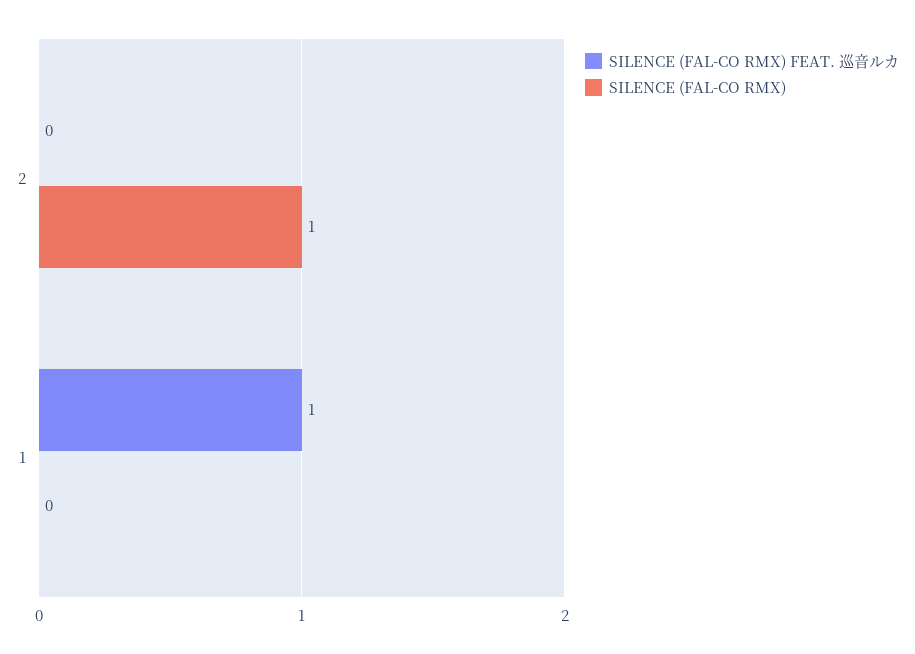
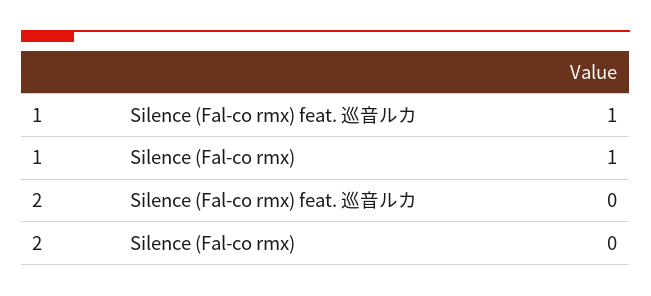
  {
    "SILENCE (FAL-CO RMX) FEAT. 巡音ルカ": {
      "2": 0,
      "1": 1
    },
    "SILENCE (FAL-CO RMX)": {
-     "2": 1,
+     "2": 0,
-     "1": 0
+     "1": 1
    }
  }

